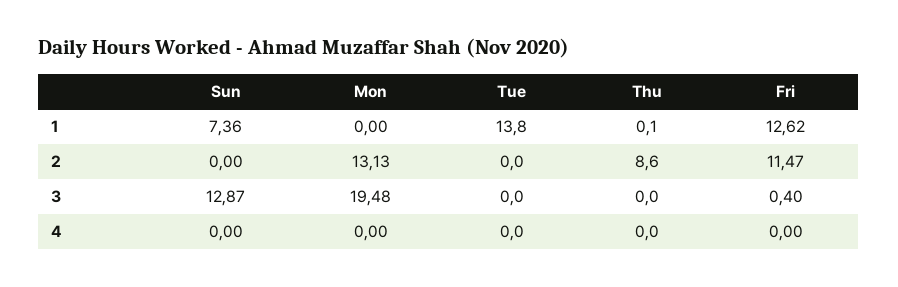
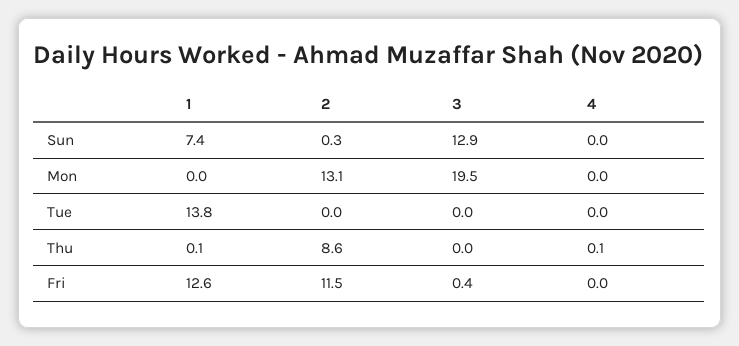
  {
    "Sun": {
      "1": 7.36,
-     "2": 0,
+     "2": 0.3,
      "3": 12.87,
      "4": 0
    },
    "Mon": {
      "1": 0,
      "2": 13.13,
      "3": 19.48,
      "4": 0
    },
    "Tue": {
      "1": 13.8,
      "2": 0,
      "3": 0,
      "4": 0
    },
    "Thu": {
      "1": 0.1,
      "2": 8.6,
      "3": 0,
-     "4": 0
+     "4": 0.1
    },
    "Fri": {
      "1": 12.62,
      "2": 11.47,
      "3": 0.4,
      "4": 0
    }
  }

